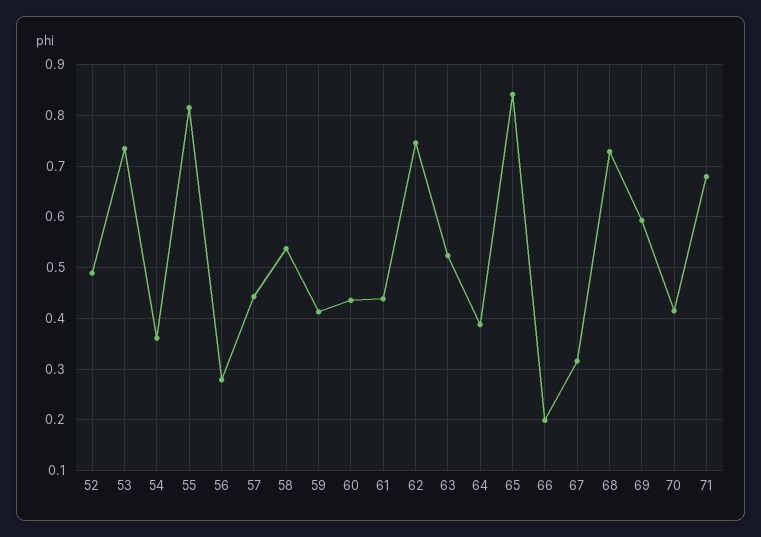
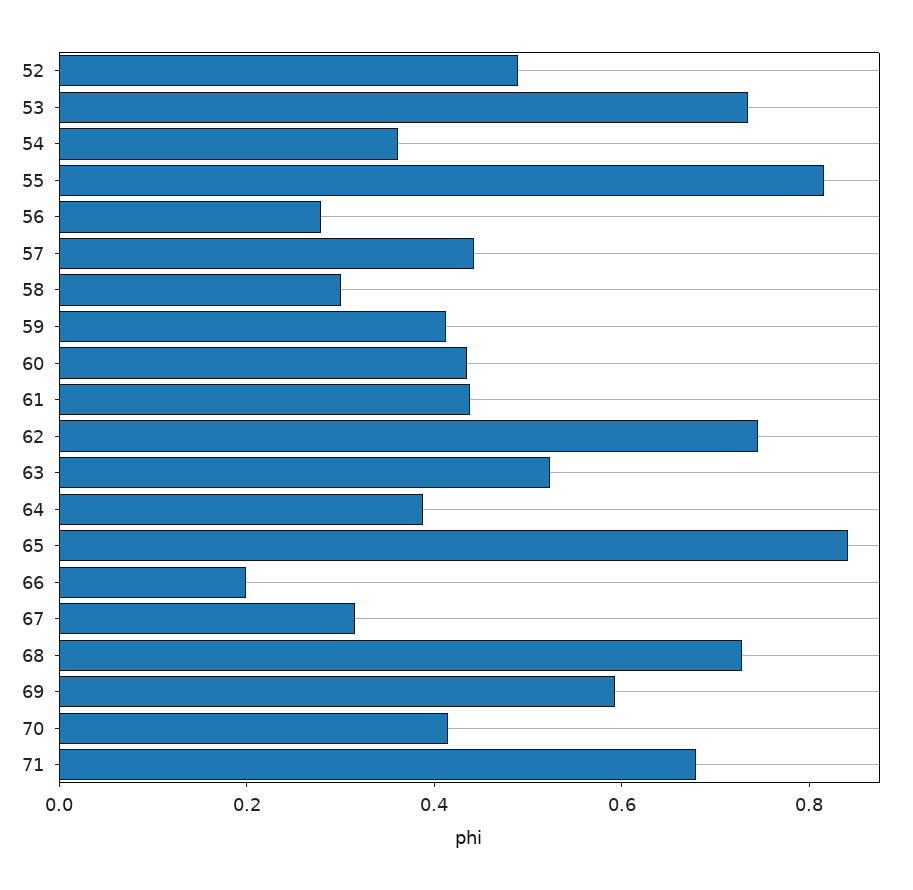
  {
    "52": 0.48,
    "53": 0.74,
    "54": 0.36,
    "55": 0.82,
    "56": 0.28,
    "57": 0.44,
-   "58": 0.54,
+   "58": 0.3,
    "59": 0.42,
    "60": 0.44,
    "61": 0.44,
    "62": 0.74,
    "63": 0.52,
    "64": 0.38,
    "65": 0.84,
    "66": 0.2,
    "67": 0.32,
    "68": 0.72,
    "69": 0.6,
    "70": 0.42,
    "71": 0.68
  }

